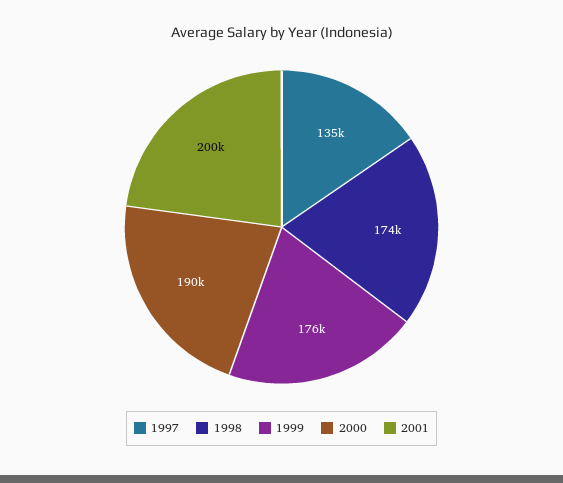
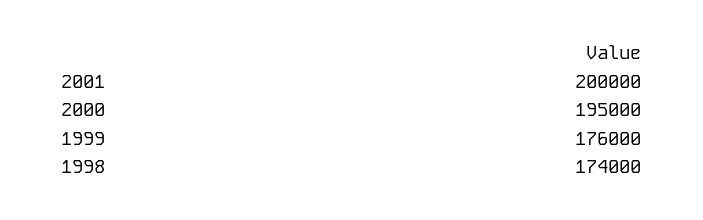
  {
-   "1997": 135000,
    "1998": 174000,
    "1999": 176000,
-   "2000": 190000,
+   "2000": 195000,
    "2001": 200000
  }

